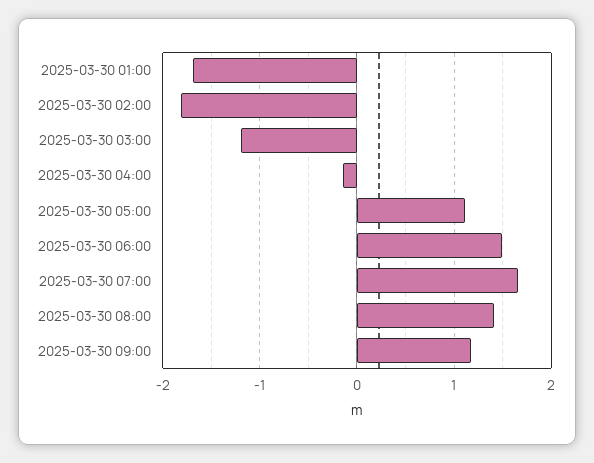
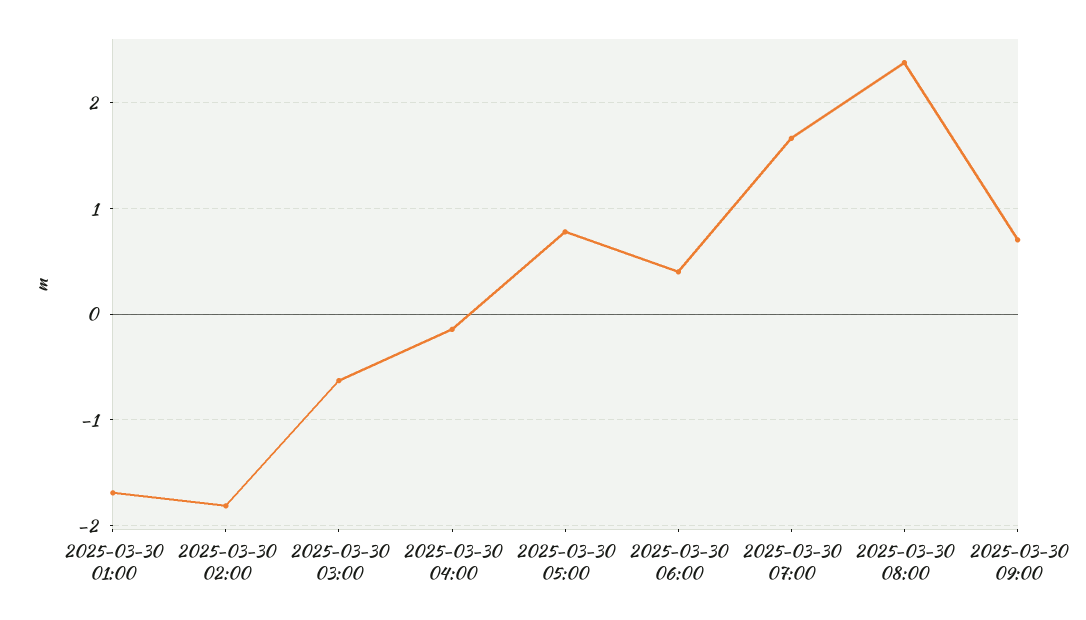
  {
    "2025-03-30 01:00": -1.7,
    "2025-03-30 02:00": -1.8,
-   "2025-03-30 03:00": -1.2,
+   "2025-03-30 03:00": -0.6,
    "2025-03-30 04:00": -0.1,
-   "2025-03-30 05:00": 1.1,
+   "2025-03-30 05:00": 0.8,
-   "2025-03-30 06:00": 1.5,
+   "2025-03-30 06:00": 0.4,
    "2025-03-30 07:00": 1.7,
-   "2025-03-30 08:00": 1.4,
+   "2025-03-30 08:00": 2.4,
-   "2025-03-30 09:00": 1.2
+   "2025-03-30 09:00": 0.7
  }

